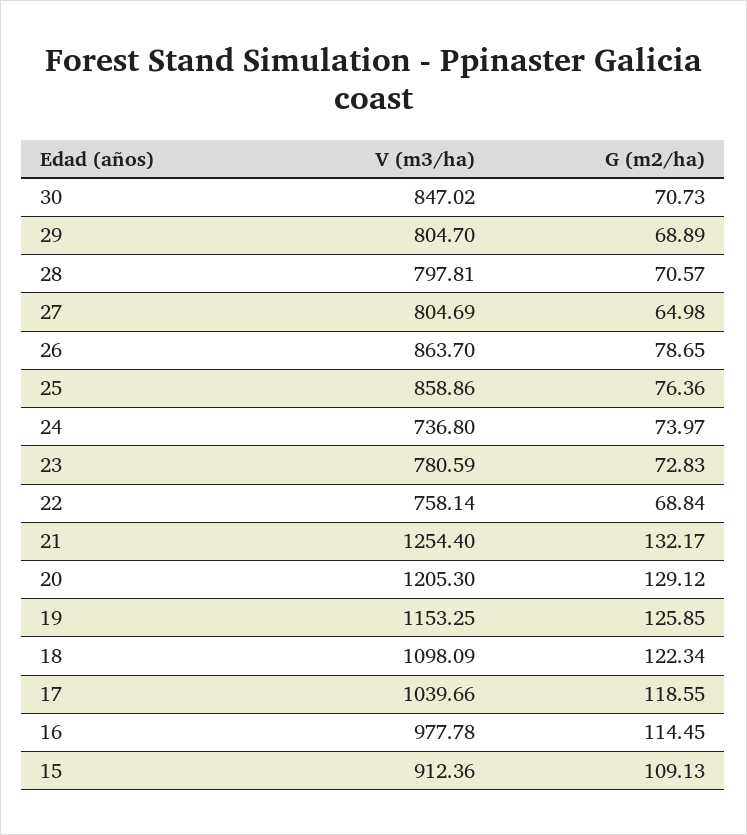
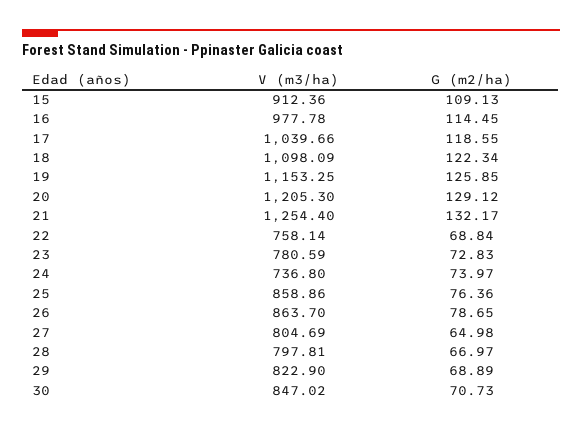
  {
    "V (m3/ha)": {
      "30": 847.02,
-     "29": 804.7,
+     "29": 822.9,
      "28": 797.81,
      "27": 804.69,
      "26": 863.7,
      "25": 858.86,
      "24": 736.8,
      "23": 780.59,
      "22": 758.14,
      "21": 1254.4,
      "20": 1205.3,
      "19": 1153.25,
      "18": 1098.09,
      "17": 1039.66,
      "16": 977.78,
      "15": 912.36
    },
    "G (m2/ha)": {
      "30": 70.73,
      "29": 68.89,
-     "28": 70.57,
+     "28": 66.97,
      "27": 64.98,
      "26": 78.65,
      "25": 76.36,
      "24": 73.97,
      "23": 72.83,
      "22": 68.84,
      "21": 132.17,
      "20": 129.12,
      "19": 125.85,
      "18": 122.34,
      "17": 118.55,
      "16": 114.45,
      "15": 109.13
    }
  }

